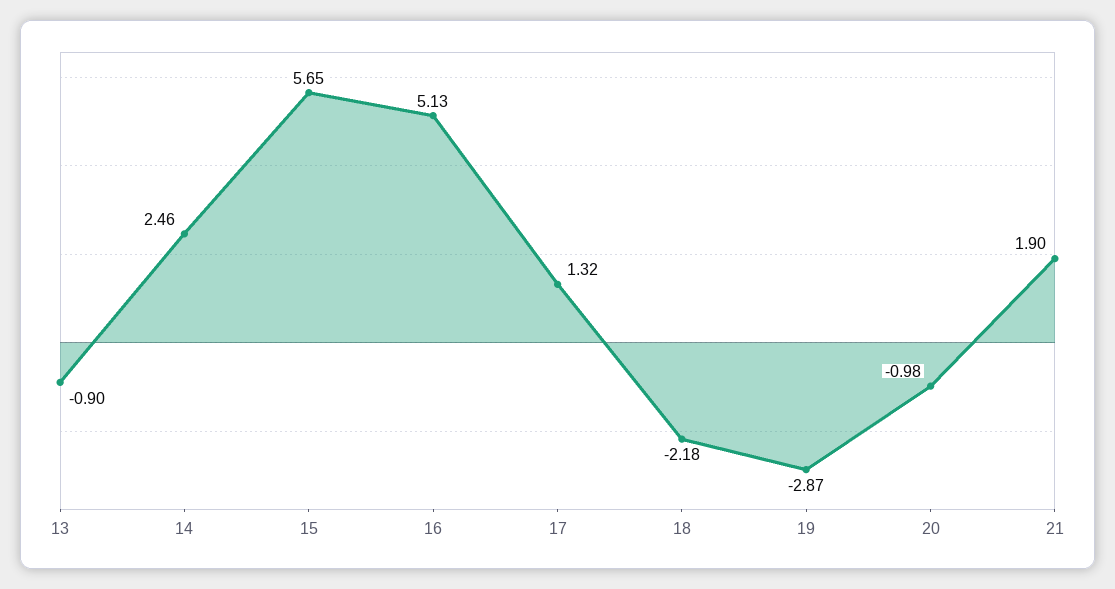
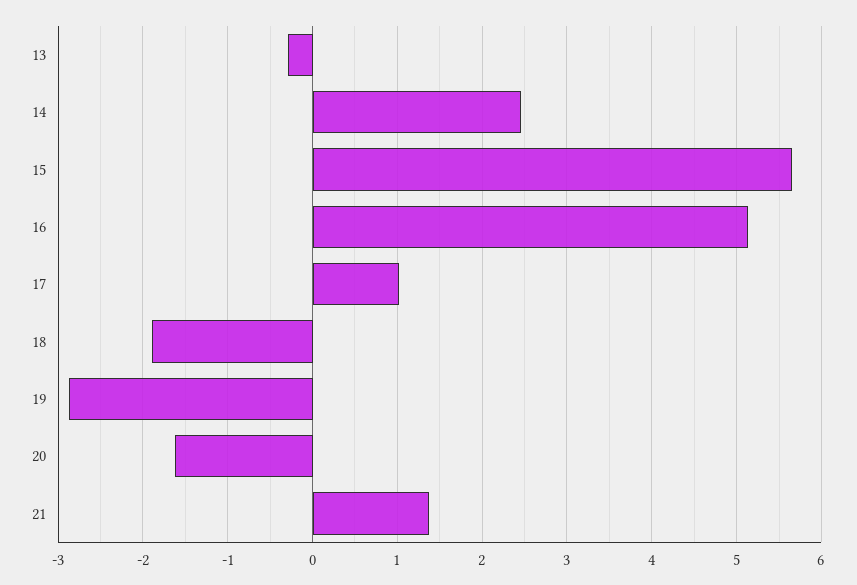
  {
-   "13": -0.9,
+   "13": -0.3,
    "14": 2.46,
    "15": 5.65,
    "16": 5.13,
-   "17": 1.32,
+   "17": 1,
-   "18": -2.18,
+   "18": -1.9,
    "19": -2.87,
-   "20": -0.98,
+   "20": -1.6,
-   "21": 1.9
+   "21": 1.4
  }

